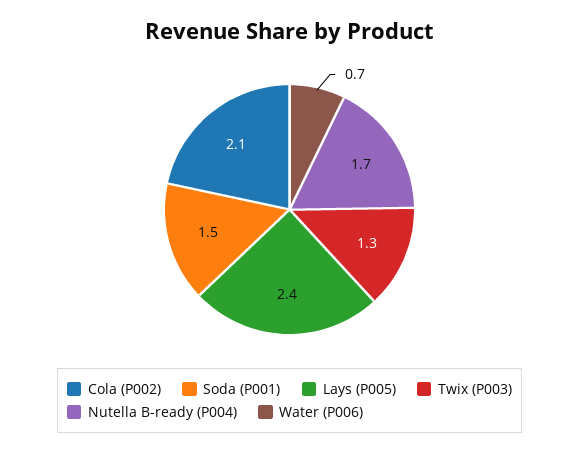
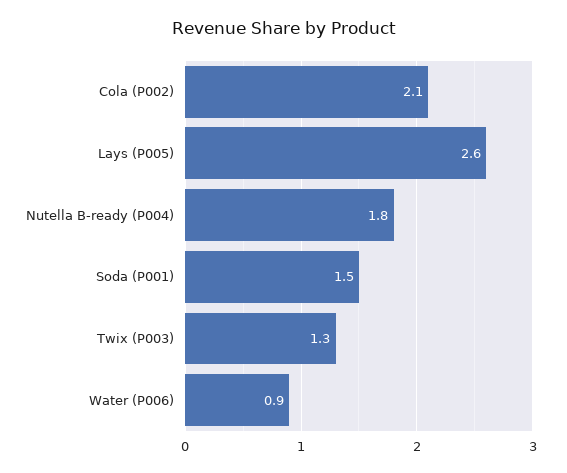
  {
    "Cola (P002)": 2.1,
    "Soda (P001)": 1.5,
-   "Lays (P005)": 2.4,
+   "Lays (P005)": 2.6,
    "Twix (P003)": 1.3,
-   "Nutella B-ready (P004)": 1.7,
+   "Nutella B-ready (P004)": 1.8,
-   "Water (P006)": 0.7
+   "Water (P006)": 0.9
  }

